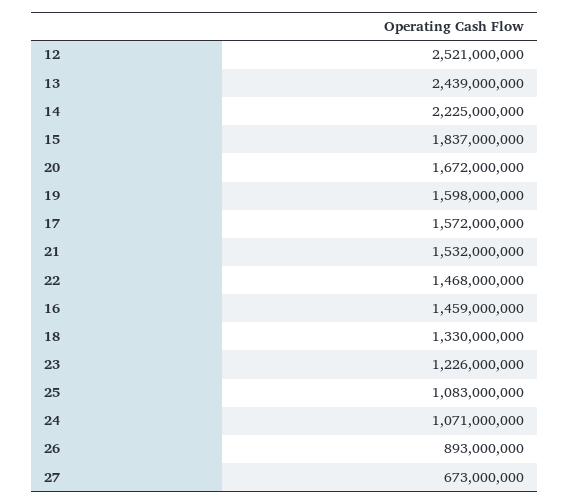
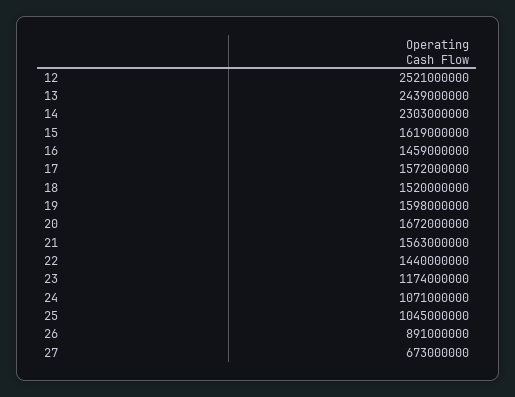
  {
    "12": 2521000000,
    "13": 2439000000,
-   "14": 2225000000,
+   "14": 2303000000,
-   "15": 1837000000,
+   "15": 1619000000,
    "20": 1672000000,
    "19": 1598000000,
    "17": 1572000000,
-   "21": 1532000000,
+   "21": 1563000000,
-   "22": 1468000000,
+   "22": 1440000000,
    "16": 1459000000,
-   "18": 1330000000,
+   "18": 1520000000,
-   "23": 1226000000,
+   "23": 1174000000,
-   "25": 1083000000,
+   "25": 1045000000,
    "24": 1071000000,
-   "26": 893000000,
+   "26": 891000000,
    "27": 673000000
  }

